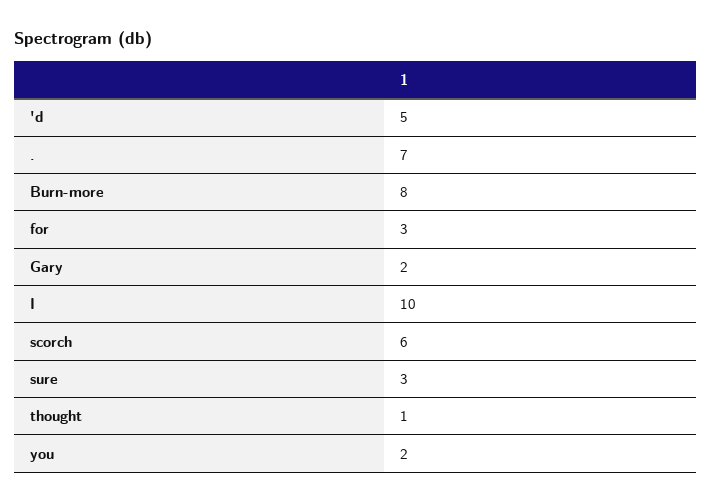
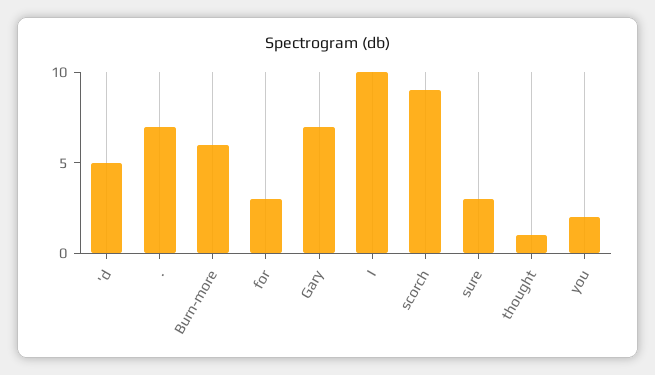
  {
    "'d": 5,
    ".": 7,
-   "Burn-more": 8,
+   "Burn-more": 6,
    "for": 3,
-   "Gary": 2,
+   "Gary": 7,
    "I": 10,
-   "scorch": 6,
+   "scorch": 9,
    "sure": 3,
    "thought": 1,
    "you": 2
  }

